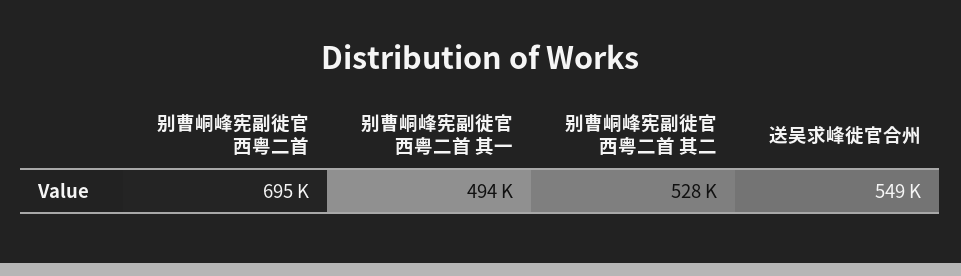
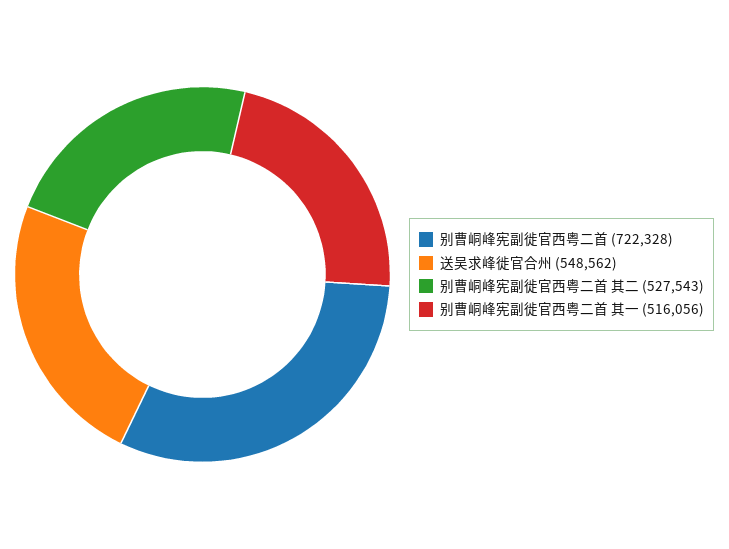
  {
-   "别曹峒峰宪副徙官西粤二首": 695000,
+   "别曹峒峰宪副徙官西粤二首": 722328,
-   "别曹峒峰宪副徙官西粤二首 其一": 494000,
+   "别曹峒峰宪副徙官西粤二首 其一": 516056,
    "别曹峒峰宪副徙官西粤二首 其二": 527543,
    "送吴求峰徙官合州": 548562
  }

